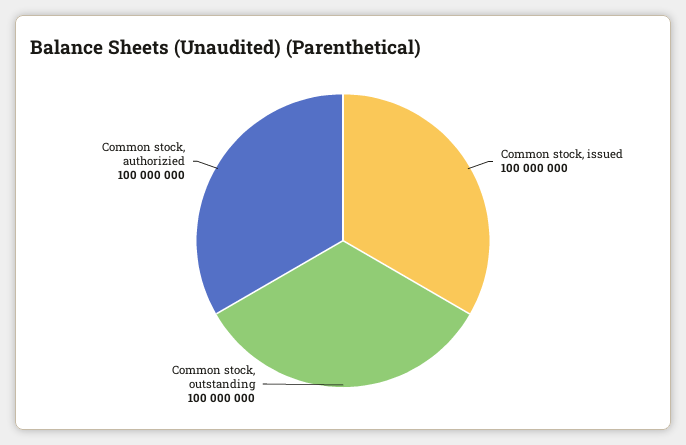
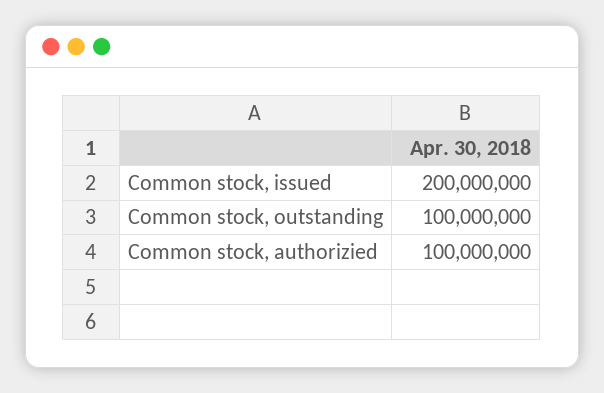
  {
-   "Common stock, issued": 100000000,
+   "Common stock, issued": 200000000,
    "Common stock, outstanding": 100000000,
    "Common stock, authorizied": 100000000
  }

